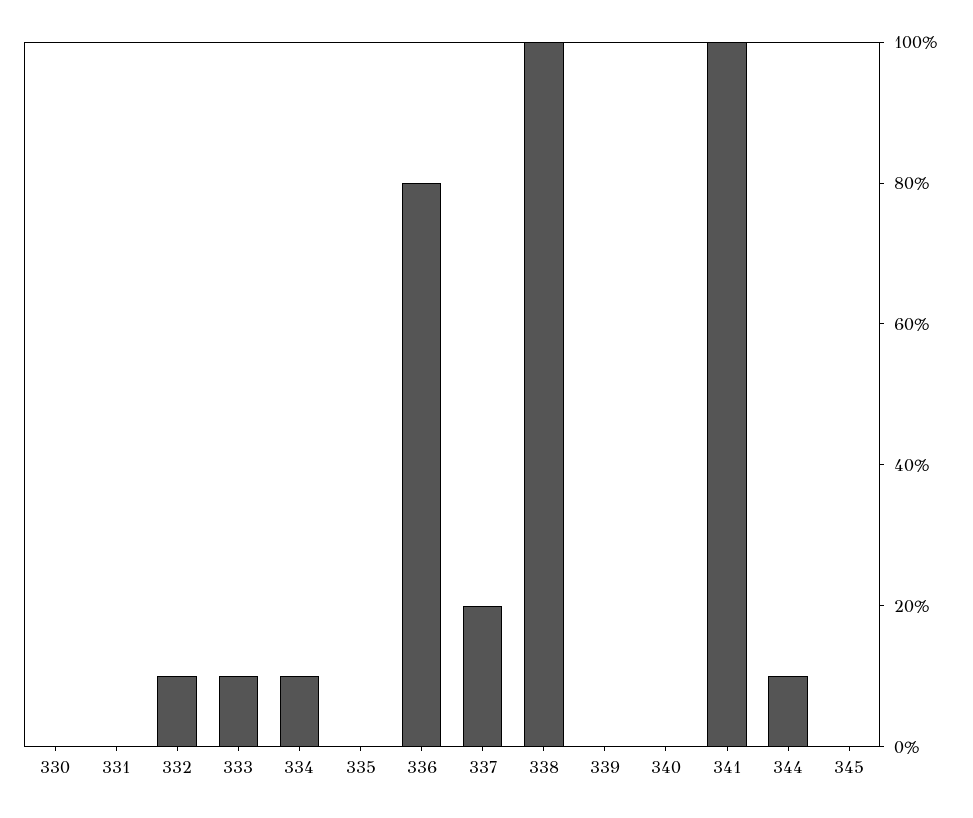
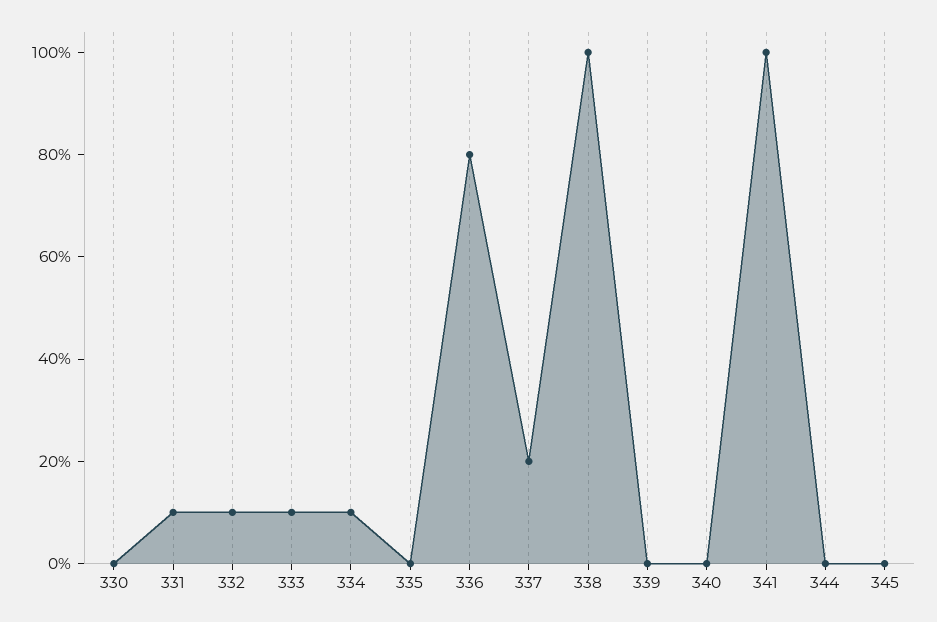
  {
    "330": 0,
-   "331": 0,
+   "331": 10,
    "332": 10,
    "333": 10,
    "334": 10,
    "335": 0,
    "336": 80,
    "337": 20,
    "338": 100,
    "339": 0,
    "340": 0,
    "341": 100,
-   "344": 10,
+   "344": 0,
    "345": 0
  }

